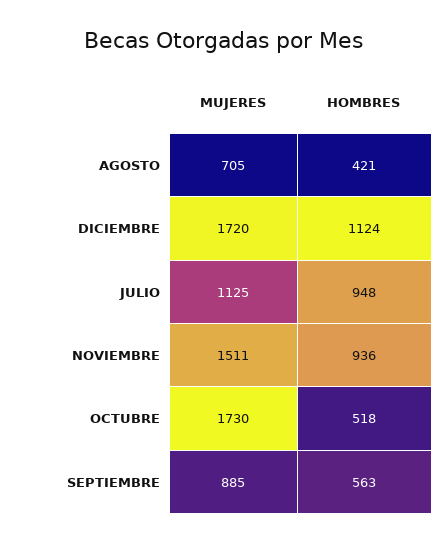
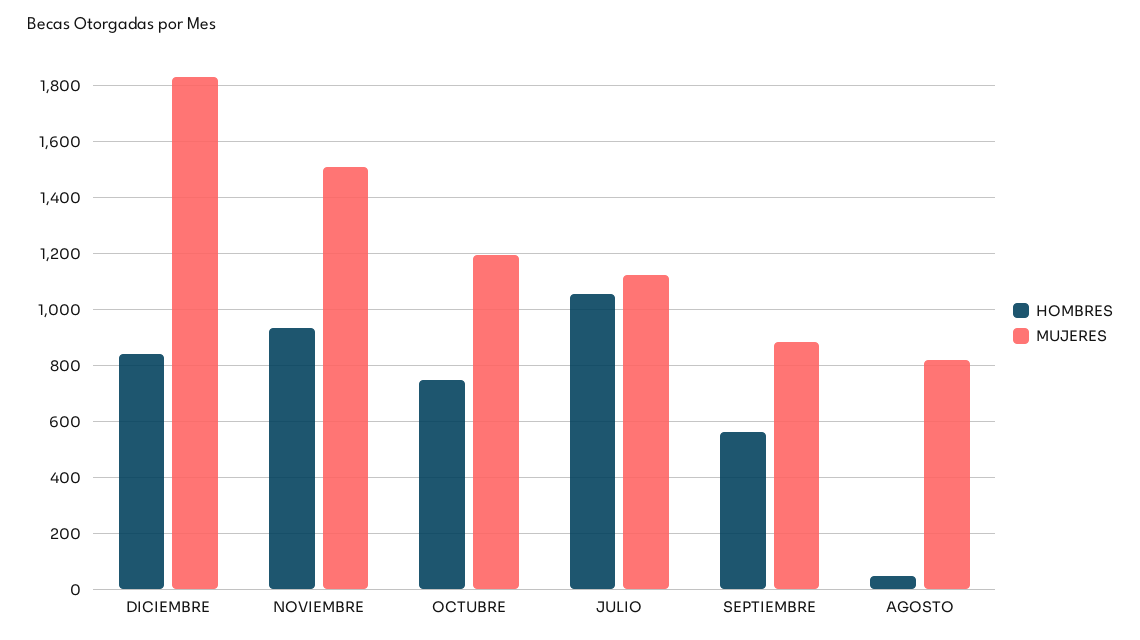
  {
    "MUJERES": {
-     "AGOSTO": 705,
+     "AGOSTO": 825,
-     "DICIEMBRE": 1720,
+     "DICIEMBRE": 1825,
      "JULIO": 1125,
      "NOVIEMBRE": 1511,
-     "OCTUBRE": 1730,
+     "OCTUBRE": 1200,
      "SEPTIEMBRE": 885
    },
    "HOMBRES": {
-     "AGOSTO": 421,
+     "AGOSTO": 50,
-     "DICIEMBRE": 1124,
+     "DICIEMBRE": 850,
-     "JULIO": 948,
+     "JULIO": 1050,
      "NOVIEMBRE": 936,
-     "OCTUBRE": 518,
+     "OCTUBRE": 750,
      "SEPTIEMBRE": 563
    }
  }

